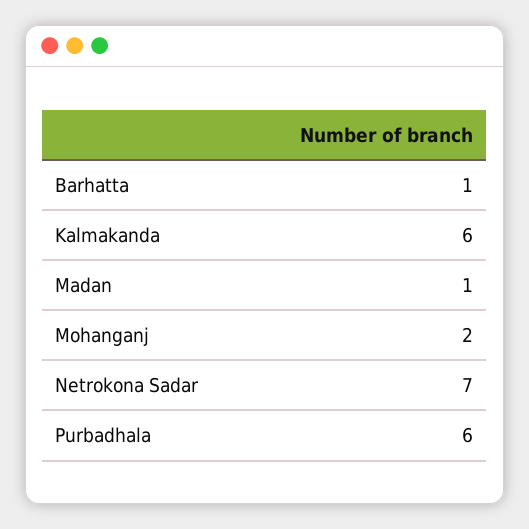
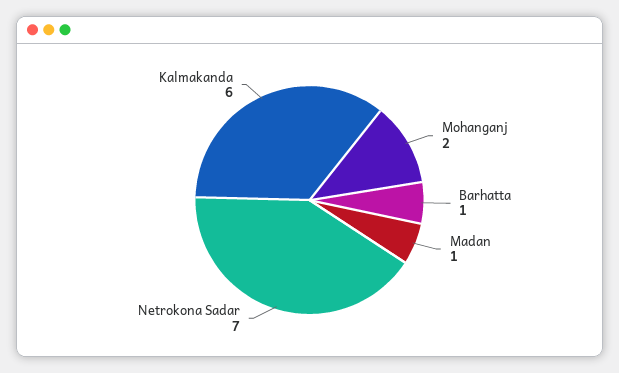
  {
    "Barhatta": 1,
    "Kalmakanda": 6,
    "Madan": 1,
    "Mohanganj": 2,
-   "Netrokona Sadar": 7,
+   "Netrokona Sadar": 7
-   "Purbadhala": 6
  }

